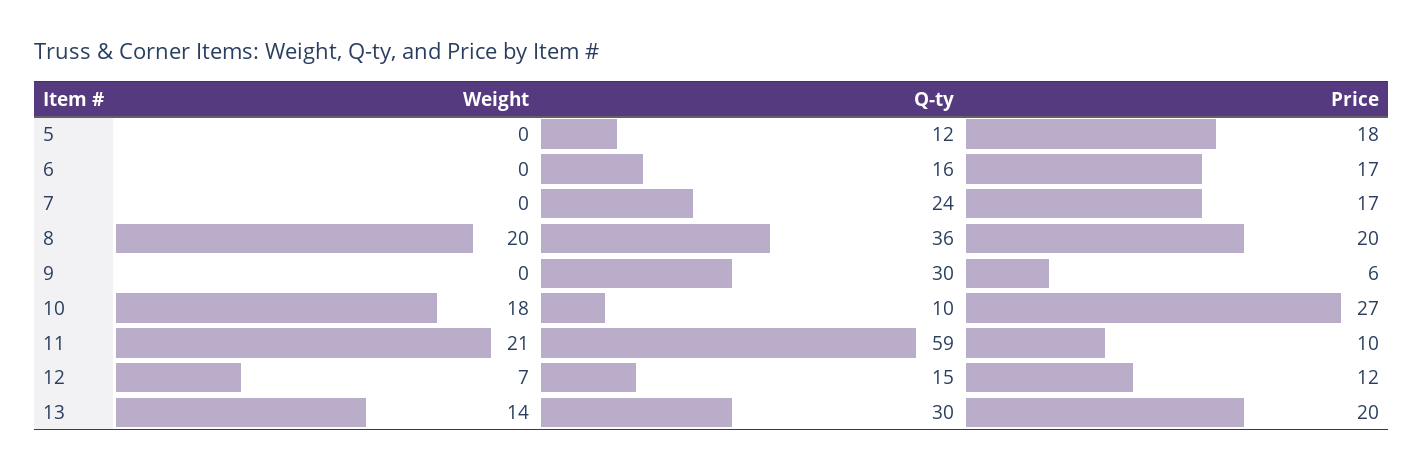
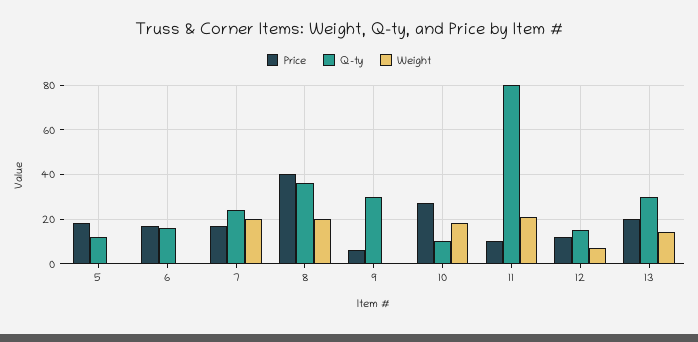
  {
    "Weight": {
      "5": 0,
      "6": 0,
-     "7": 0,
+     "7": 20,
      "8": 20,
      "9": 0,
      "10": 18,
      "11": 21,
      "12": 7,
      "13": 14
    },
    "Q-ty": {
      "5": 12,
      "6": 16,
      "7": 24,
      "8": 36,
      "9": 30,
      "10": 10,
-     "11": 59,
+     "11": 80,
      "12": 15,
      "13": 30
    },
    "Price": {
      "5": 18,
      "6": 17,
      "7": 17,
-     "8": 20,
+     "8": 40,
      "9": 6,
      "10": 27,
      "11": 10,
      "12": 12,
      "13": 20
    }
  }

